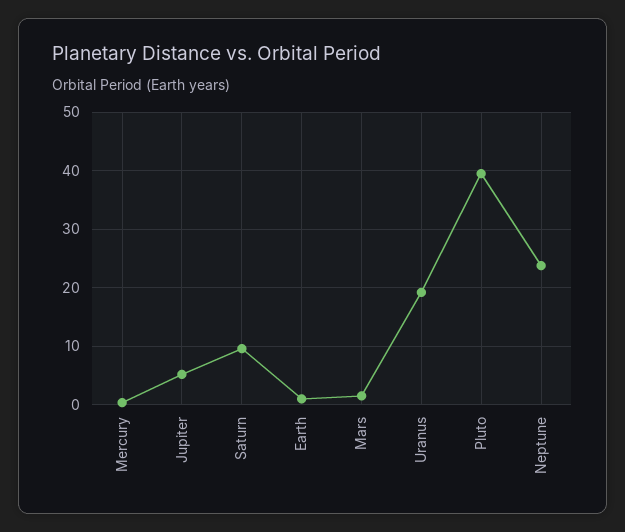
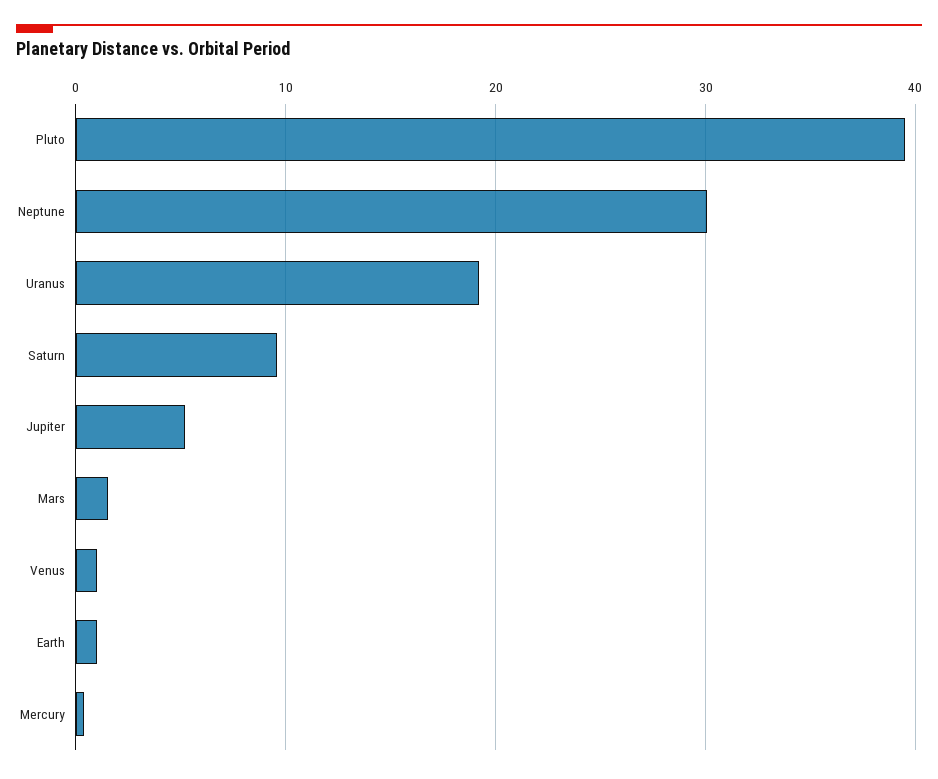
  {
    "Mercury": 0,
    "Jupiter": 5,
    "Saturn": 10,
    "Earth": 1,
    "Mars": 2,
    "Uranus": 19,
    "Pluto": 39,
-   "Neptune": 24
+   "Neptune": 30,
+   "Venus": 1
  }

